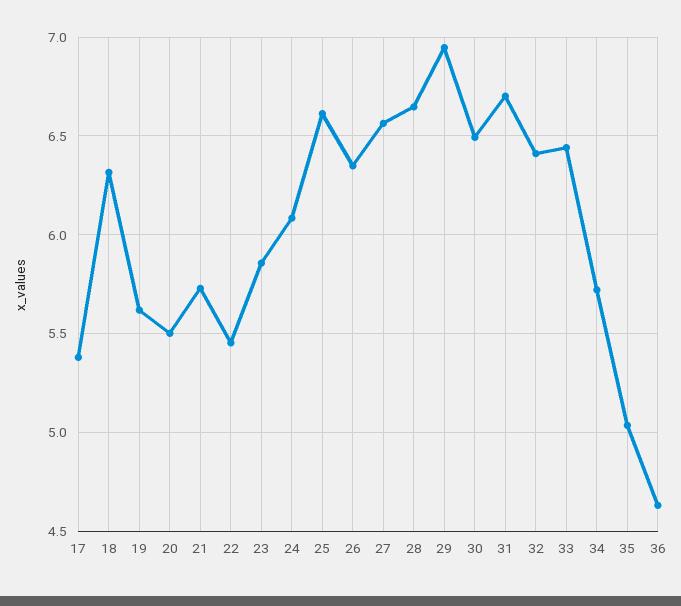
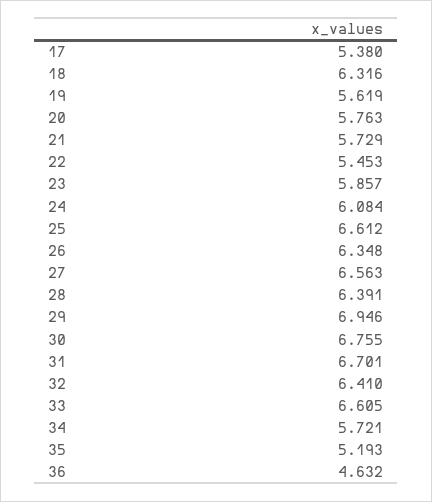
  {
    "17": 5.38,
    "18": 6.316,
    "19": 5.619,
-   "20": 5.5,
+   "20": 5.763,
    "21": 5.729,
    "22": 5.453,
    "23": 5.857,
    "24": 6.084,
    "25": 6.612,
    "26": 6.348,
    "27": 6.563,
-   "28": 6.65,
+   "28": 6.391,
    "29": 6.946,
-   "30": 6.5,
+   "30": 6.755,
    "31": 6.701,
    "32": 6.41,
-   "33": 6.45,
+   "33": 6.605,
    "34": 5.721,
-   "35": 5.05,
+   "35": 5.193,
    "36": 4.632
  }

